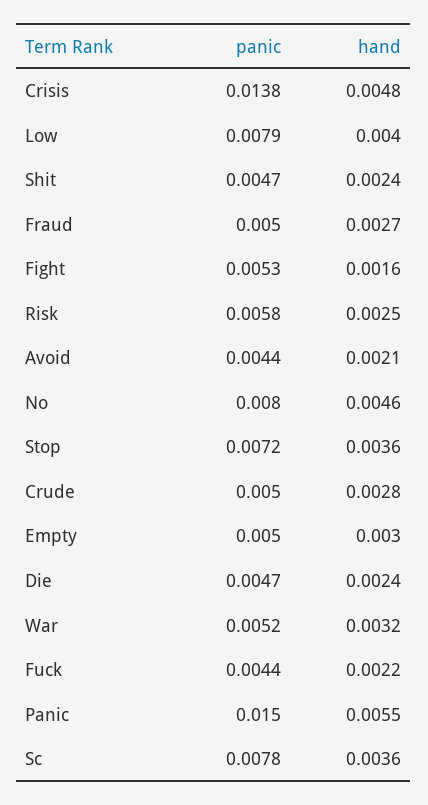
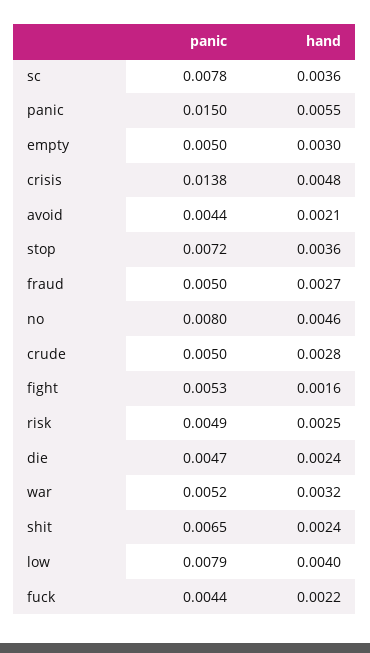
  {
    "panic": {
      "Crisis": 0.0138,
      "Low": 0.0079,
-     "Shit": 0.0047,
+     "Shit": 0.0065,
      "Fraud": 0.005,
      "Fight": 0.0053,
-     "Risk": 0.0058,
+     "Risk": 0.0049,
      "Avoid": 0.0044,
      "No": 0.008,
      "Stop": 0.0072,
      "Crude": 0.005,
      "Empty": 0.005,
      "Die": 0.0047,
      "War": 0.0052,
      "Fuck": 0.0044,
      "Panic": 0.015,
      "Sc": 0.0078
    },
    "hand": {
      "Crisis": 0.0048,
      "Low": 0.004,
      "Shit": 0.0024,
      "Fraud": 0.0027,
      "Fight": 0.0016,
      "Risk": 0.0025,
      "Avoid": 0.0021,
      "No": 0.0046,
      "Stop": 0.0036,
      "Crude": 0.0028,
      "Empty": 0.003,
      "Die": 0.0024,
      "War": 0.0032,
      "Fuck": 0.0022,
      "Panic": 0.0055,
      "Sc": 0.0036
    }
  }

